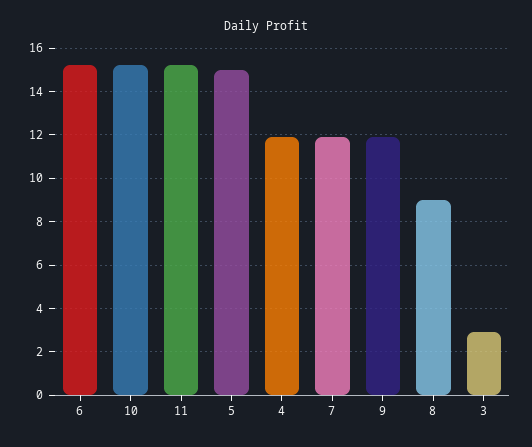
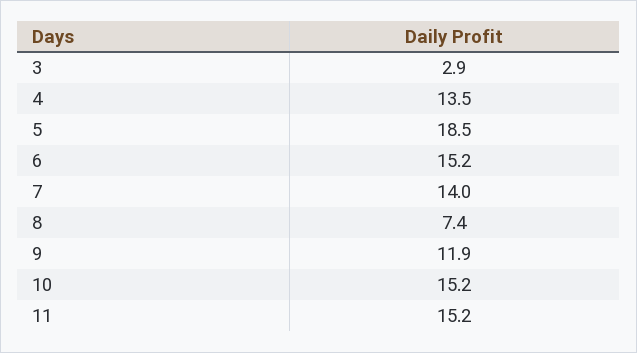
  {
    "6": 15.2,
    "10": 15.2,
    "11": 15.2,
-   "5": 15,
+   "5": 18.5,
-   "4": 12,
+   "4": 13.5,
-   "7": 12,
+   "7": 14,
    "9": 11.9,
-   "8": 9,
+   "8": 7.4,
    "3": 2.9
  }

